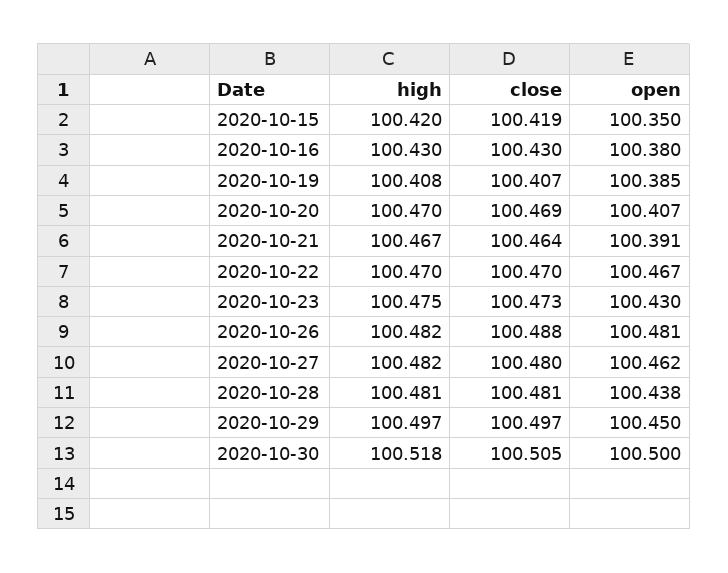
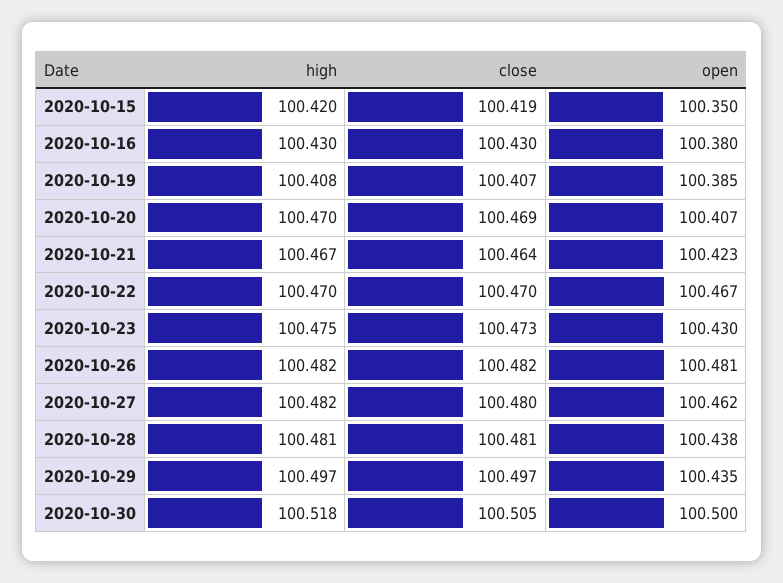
  {
    "high": {
      "2020-10-15": 100.42,
      "2020-10-16": 100.43,
      "2020-10-19": 100.408,
      "2020-10-20": 100.47,
      "2020-10-21": 100.467,
      "2020-10-22": 100.47,
      "2020-10-23": 100.475,
      "2020-10-26": 100.482,
      "2020-10-27": 100.482,
      "2020-10-28": 100.481,
      "2020-10-29": 100.497,
      "2020-10-30": 100.518
    },
    "close": {
      "2020-10-15": 100.419,
      "2020-10-16": 100.43,
      "2020-10-19": 100.407,
      "2020-10-20": 100.469,
      "2020-10-21": 100.464,
      "2020-10-22": 100.47,
      "2020-10-23": 100.473,
-     "2020-10-26": 100.488,
+     "2020-10-26": 100.482,
      "2020-10-27": 100.48,
      "2020-10-28": 100.481,
      "2020-10-29": 100.497,
      "2020-10-30": 100.505
    },
    "open": {
      "2020-10-15": 100.35,
      "2020-10-16": 100.38,
      "2020-10-19": 100.385,
      "2020-10-20": 100.407,
-     "2020-10-21": 100.391,
+     "2020-10-21": 100.423,
      "2020-10-22": 100.467,
      "2020-10-23": 100.43,
      "2020-10-26": 100.481,
      "2020-10-27": 100.462,
      "2020-10-28": 100.438,
-     "2020-10-29": 100.45,
+     "2020-10-29": 100.435,
      "2020-10-30": 100.5
    }
  }

